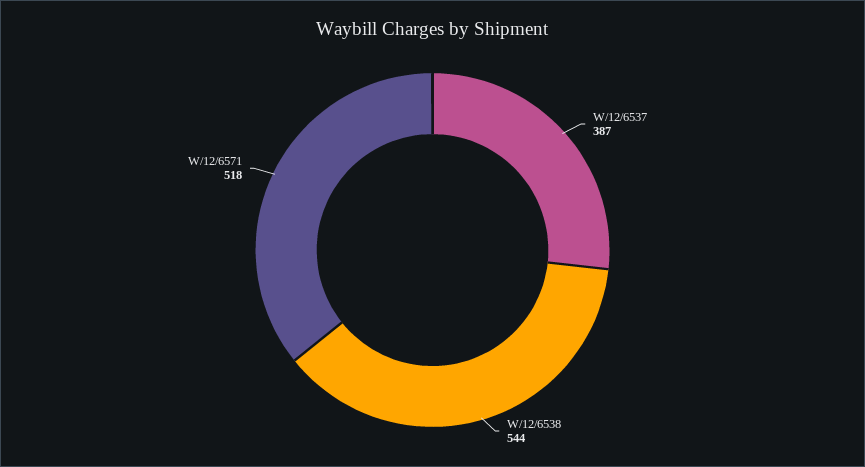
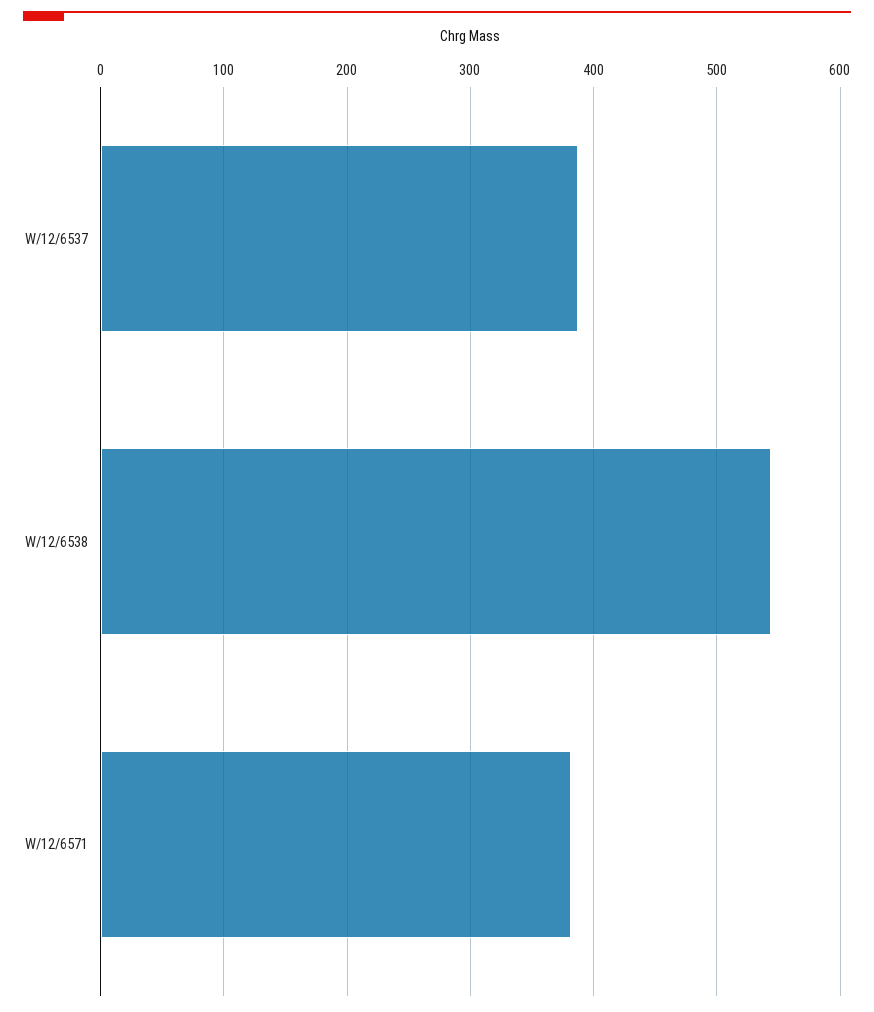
  {
    "W/12/6537": 387,
    "W/12/6538": 544,
-   "W/12/6571": 518
+   "W/12/6571": 380
  }

